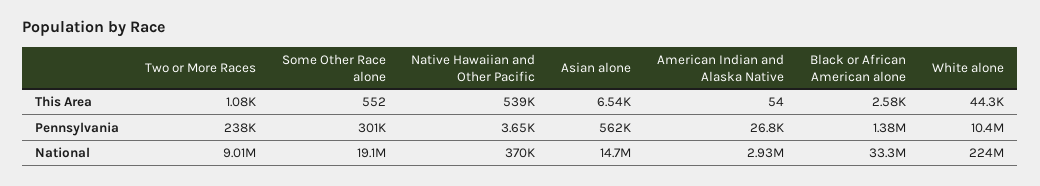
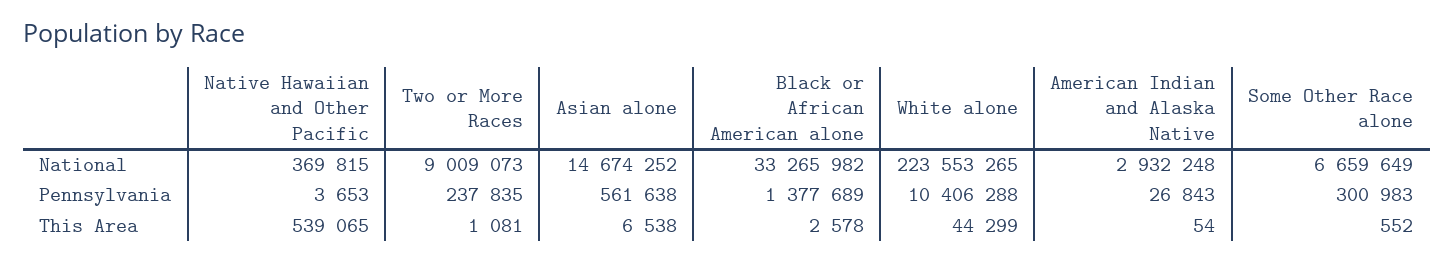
  {
    "Two or More Races": {
      "This Area": 1081,
      "Pennsylvania": 237835,
      "National": 9009073
    },
    "Some Other Race alone": {
      "This Area": 552,
      "Pennsylvania": 300983,
-     "National": 19100000
+     "National": 6659649
    },
    "Native Hawaiian and Other Pacific": {
      "This Area": 539065,
      "Pennsylvania": 3653,
      "National": 369815
    },
    "Asian alone": {
      "This Area": 6538,
      "Pennsylvania": 561638,
      "National": 14674252
    },
    "American Indian and Alaska Native": {
      "This Area": 54,
      "Pennsylvania": 26843,
      "National": 2932248
    },
    "Black or African American alone": {
      "This Area": 2578,
      "Pennsylvania": 1377689,
      "National": 33265982
    },
    "White alone": {
      "This Area": 44299,
      "Pennsylvania": 10406288,
      "National": 223553265
    }
  }

